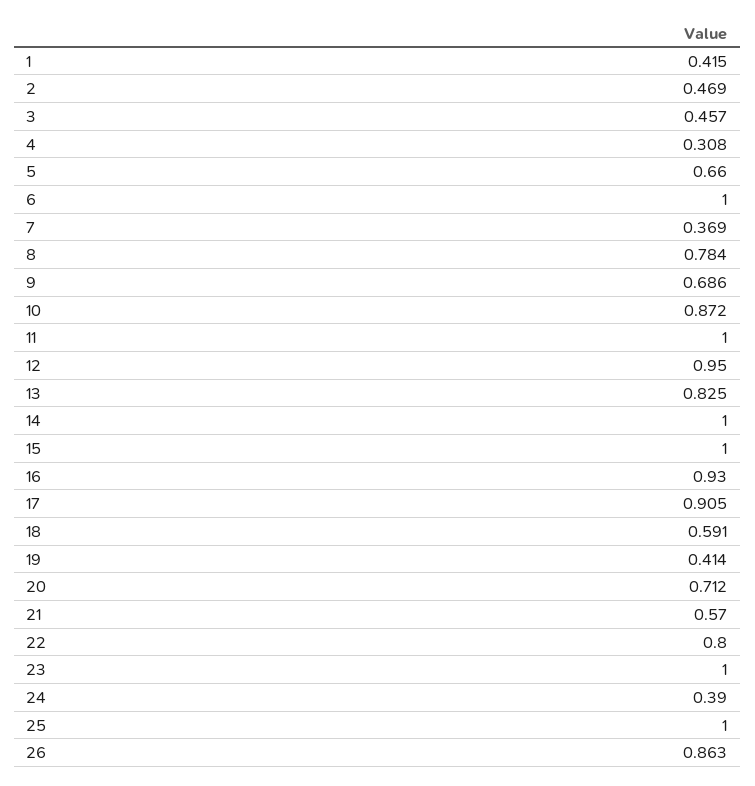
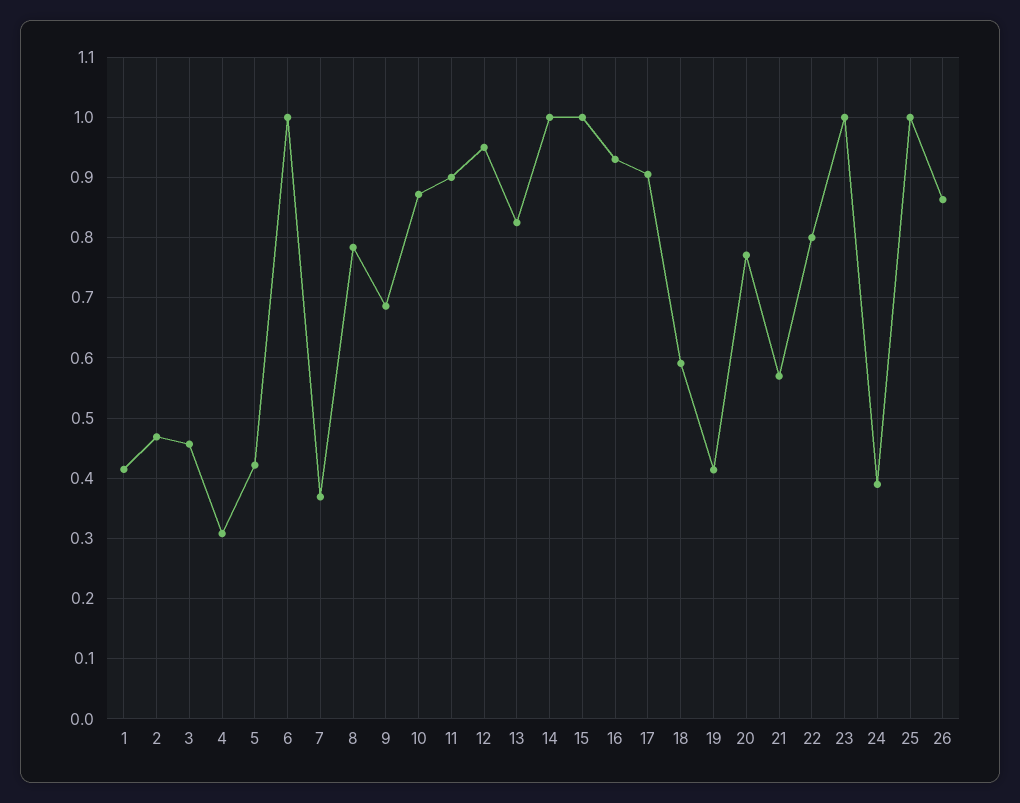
  {
    "1": 0.415,
    "2": 0.469,
    "3": 0.457,
    "4": 0.308,
-   "5": 0.66,
+   "5": 0.42,
    "6": 1,
    "7": 0.369,
    "8": 0.784,
    "9": 0.686,
    "10": 0.872,
-   "11": 1,
+   "11": 0.9,
    "12": 0.95,
    "13": 0.825,
    "14": 1,
    "15": 1,
    "16": 0.93,
    "17": 0.905,
    "18": 0.591,
    "19": 0.414,
-   "20": 0.712,
+   "20": 0.77,
    "21": 0.57,
    "22": 0.8,
    "23": 1,
    "24": 0.39,
    "25": 1,
    "26": 0.863
  }

